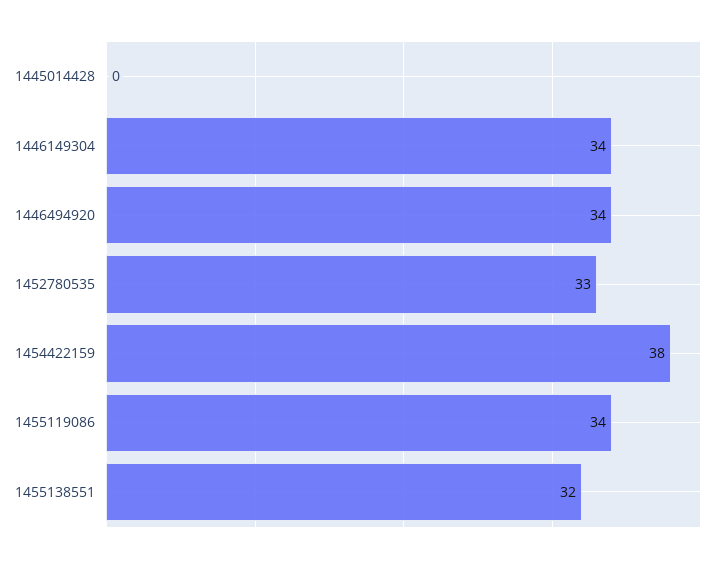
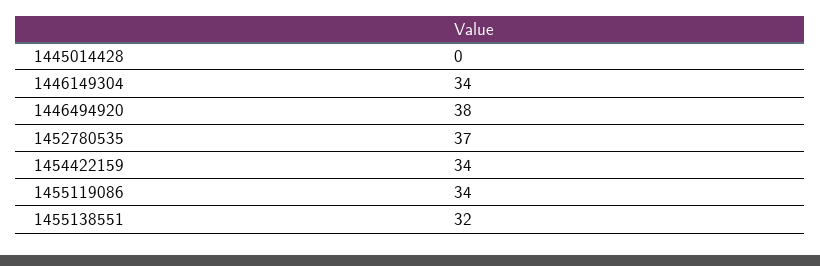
  {
    "1445014428": 0,
    "1446149304": 34,
-   "1446494920": 34,
+   "1446494920": 38,
-   "1452780535": 33,
+   "1452780535": 37,
-   "1454422159": 38,
+   "1454422159": 34,
    "1455119086": 34,
    "1455138551": 32
  }

